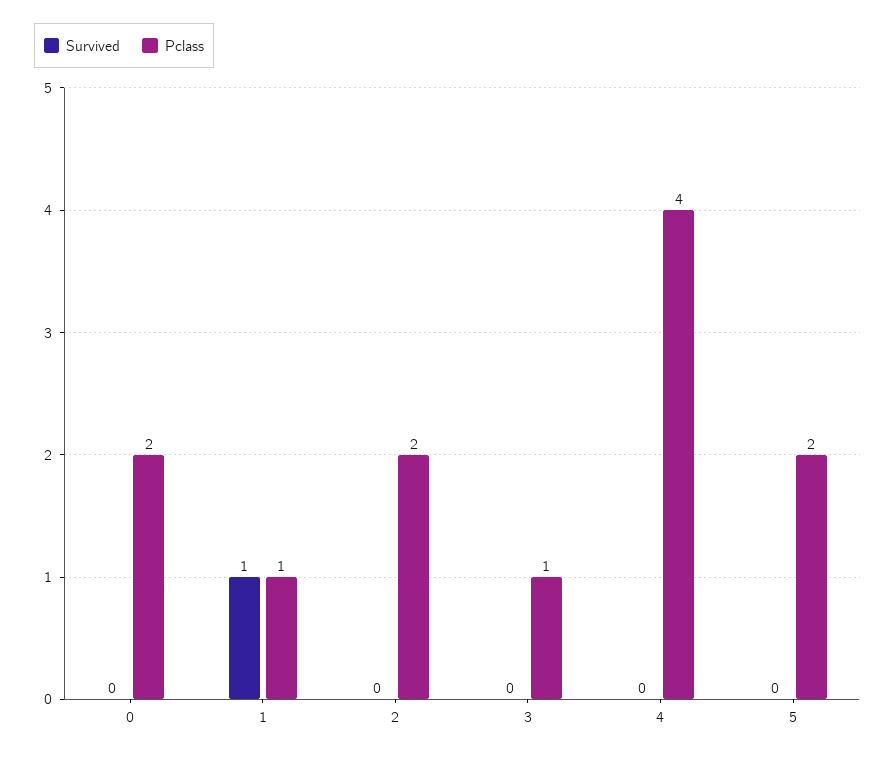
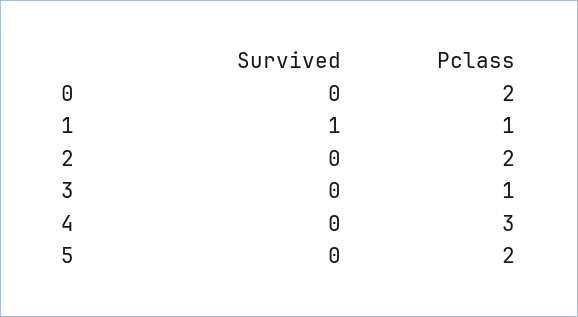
  {
    "Survived": {
      "0": 0,
      "1": 1,
      "2": 0,
      "3": 0,
      "4": 0,
      "5": 0
    },
    "Pclass": {
      "0": 2,
      "1": 1,
      "2": 2,
      "3": 1,
-     "4": 4,
+     "4": 3,
      "5": 2
    }
  }

